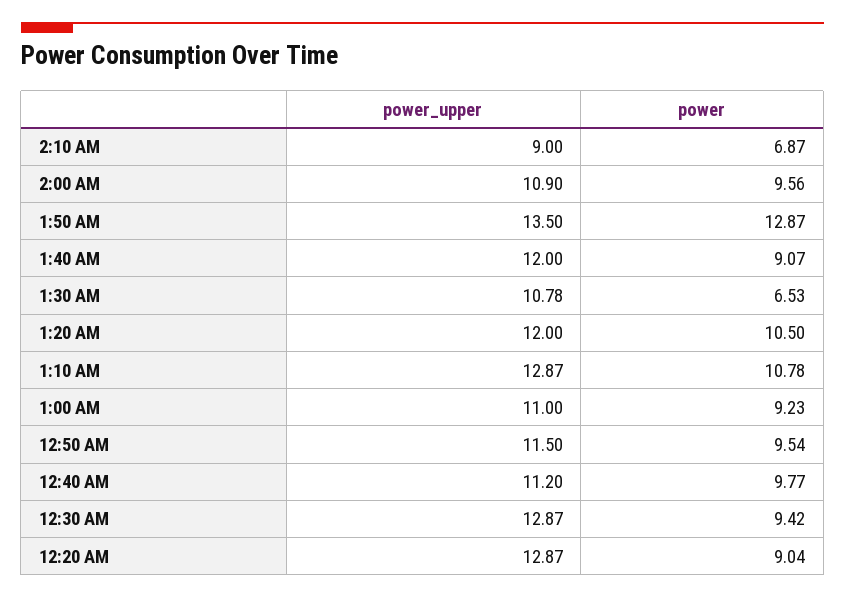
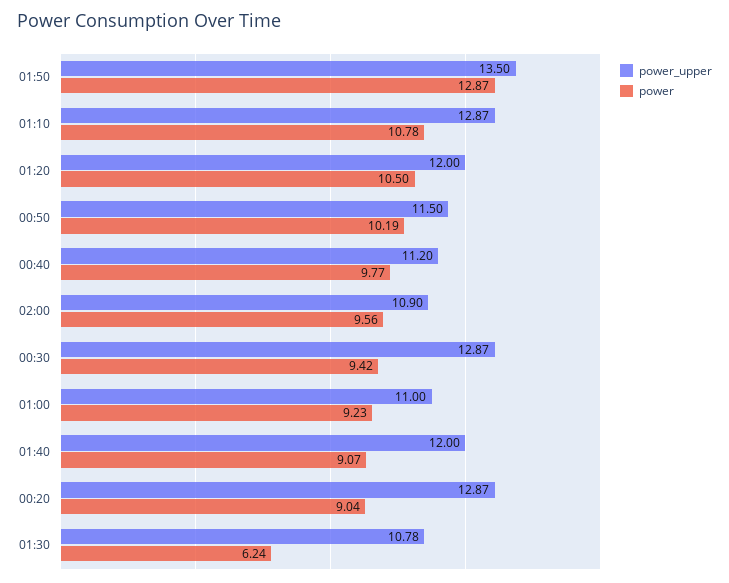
  {
    "power_upper": {
-     "2:10 AM": 9,
      "2:00 AM": 10.9,
      "1:50 AM": 13.5,
      "1:40 AM": 12,
      "1:30 AM": 10.78,
      "1:20 AM": 12,
      "1:10 AM": 12.87,
      "1:00 AM": 11,
      "12:50 AM": 11.5,
      "12:40 AM": 11.2,
      "12:30 AM": 12.87,
      "12:20 AM": 12.87
    },
    "power": {
-     "2:10 AM": 6.87,
      "2:00 AM": 9.56,
      "1:50 AM": 12.87,
      "1:40 AM": 9.07,
-     "1:30 AM": 6.53,
+     "1:30 AM": 6.24,
      "1:20 AM": 10.5,
      "1:10 AM": 10.78,
      "1:00 AM": 9.23,
-     "12:50 AM": 9.54,
+     "12:50 AM": 10.19,
      "12:40 AM": 9.77,
      "12:30 AM": 9.42,
      "12:20 AM": 9.04
    }
  }

